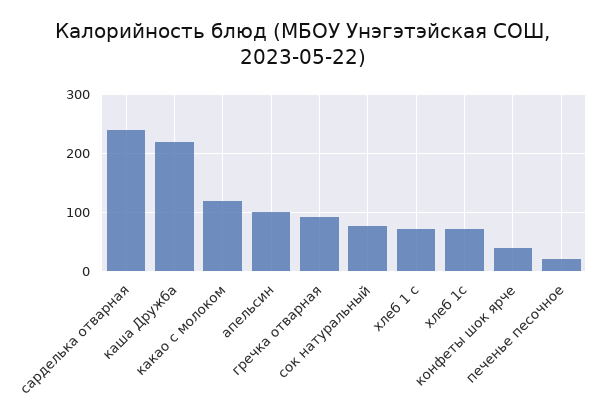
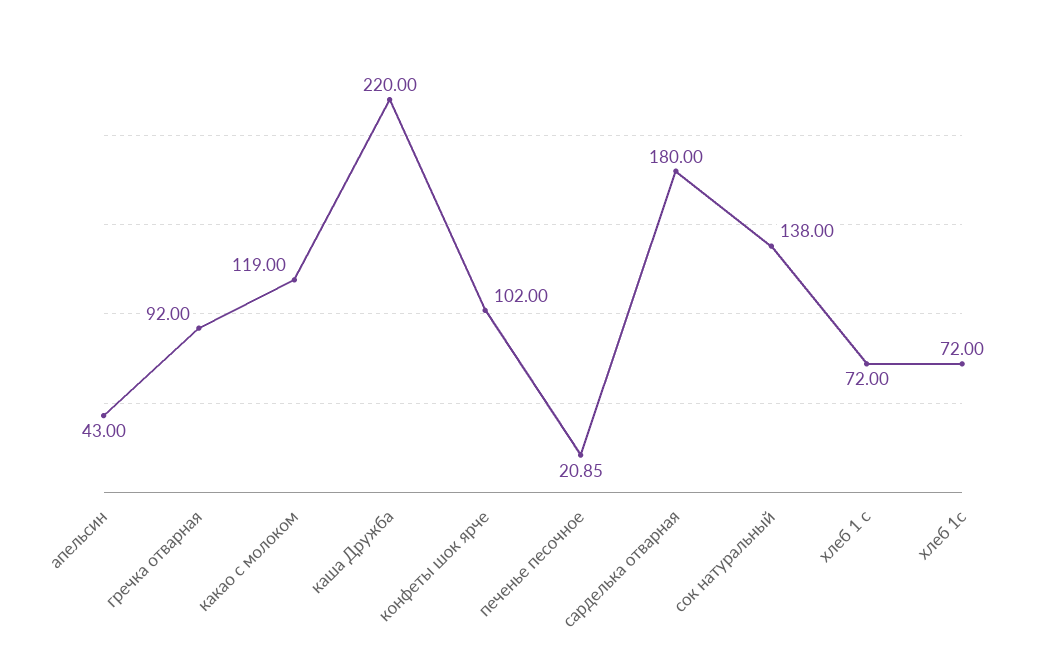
  {
-   "сарделька отварная": 240,
+   "сарделька отварная": 180,
    "каша Дружба": 220,
    "какао с молоком": 119,
-   "апельсин": 100,
+   "апельсин": 43,
    "гречка отварная": 92,
-   "сок натуральный": 80,
+   "сок натуральный": 138,
    "хлеб 1 с": 72,
    "хлеб 1с": 72,
-   "конфеты шок ярче": 40,
+   "конфеты шок ярче": 102,
    "печенье песочное": 20.85
  }

